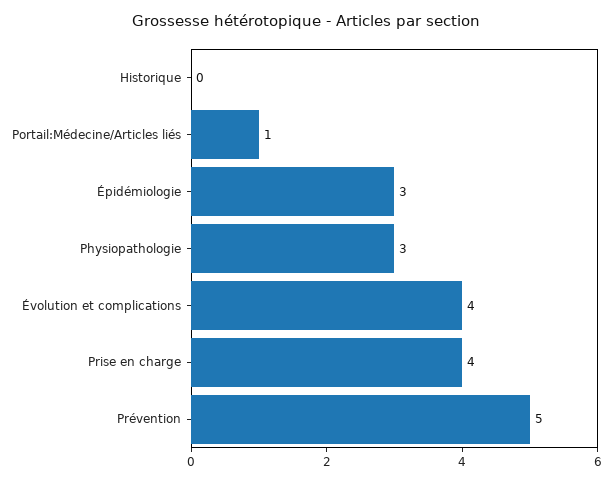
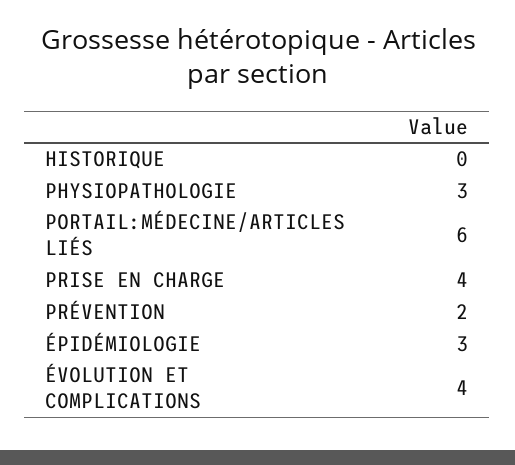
  {
    "Historique": 0,
-   "Portail:Médecine/Articles liés": 1,
+   "Portail:Médecine/Articles liés": 6,
    "Épidémiologie": 3,
    "Physiopathologie": 3,
    "Évolution et complications": 4,
    "Prise en charge": 4,
-   "Prévention": 5
+   "Prévention": 2
  }

